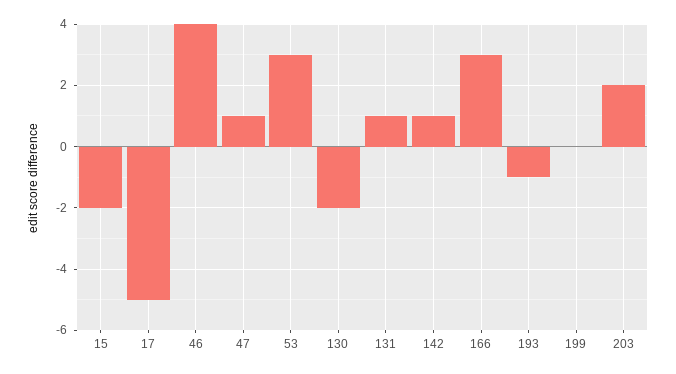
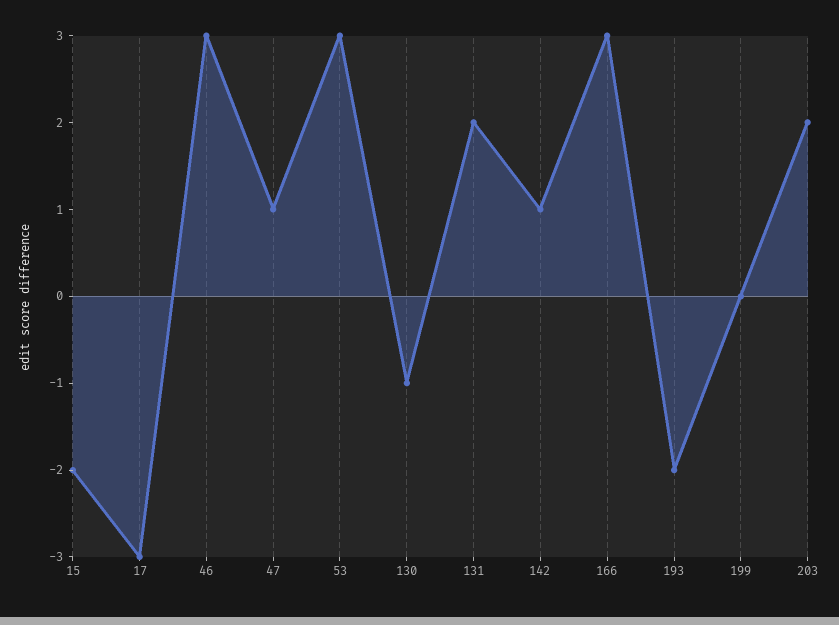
  {
    "15": -2,
-   "17": -5,
+   "17": -3,
-   "46": 4,
+   "46": 3,
    "47": 1,
    "53": 3,
-   "130": -2,
+   "130": -1,
-   "131": 1,
+   "131": 2,
    "142": 1,
    "166": 3,
-   "193": -1,
+   "193": -2,
    "199": 0,
    "203": 2
  }

